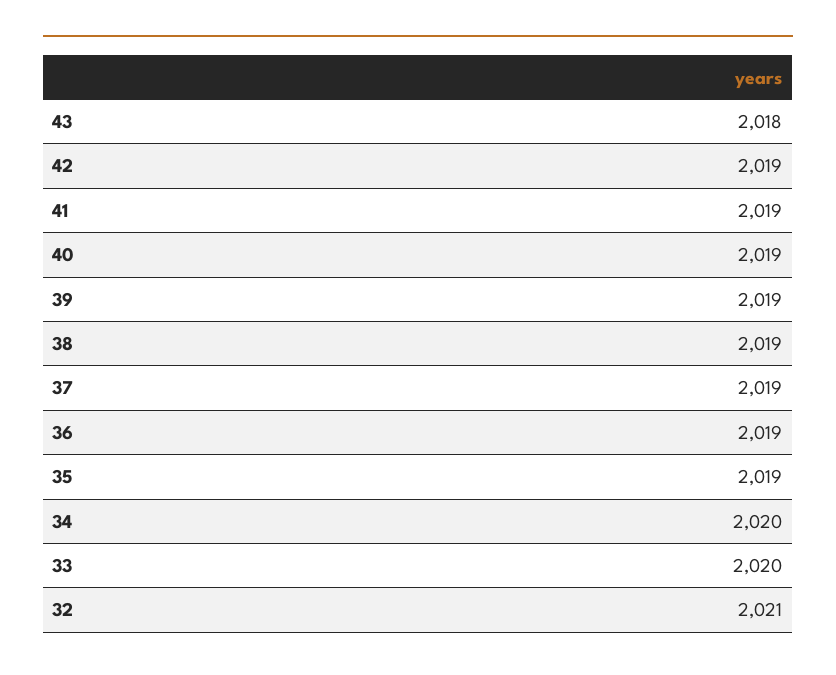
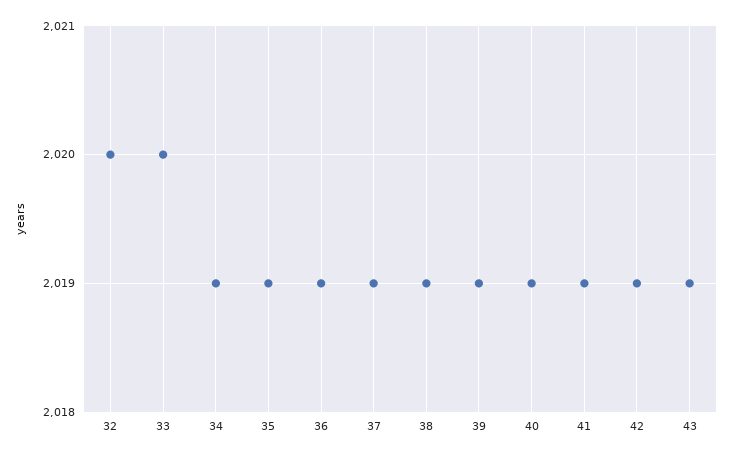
  {
-   "43": 2018,
+   "43": 2019,
    "42": 2019,
    "41": 2019,
    "40": 2019,
    "39": 2019,
    "38": 2019,
    "37": 2019,
    "36": 2019,
    "35": 2019,
-   "34": 2020,
+   "34": 2019,
    "33": 2020,
-   "32": 2021
+   "32": 2020
  }

